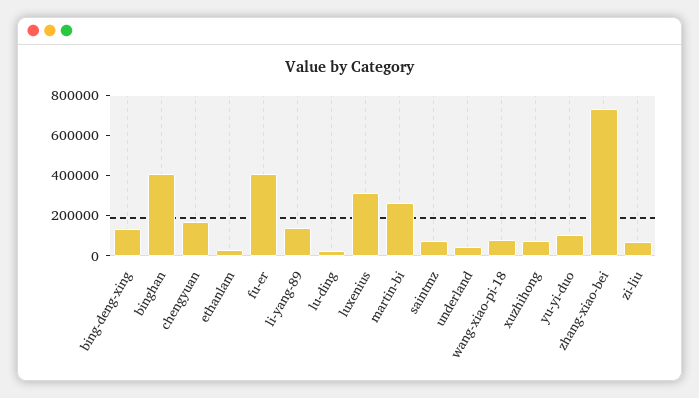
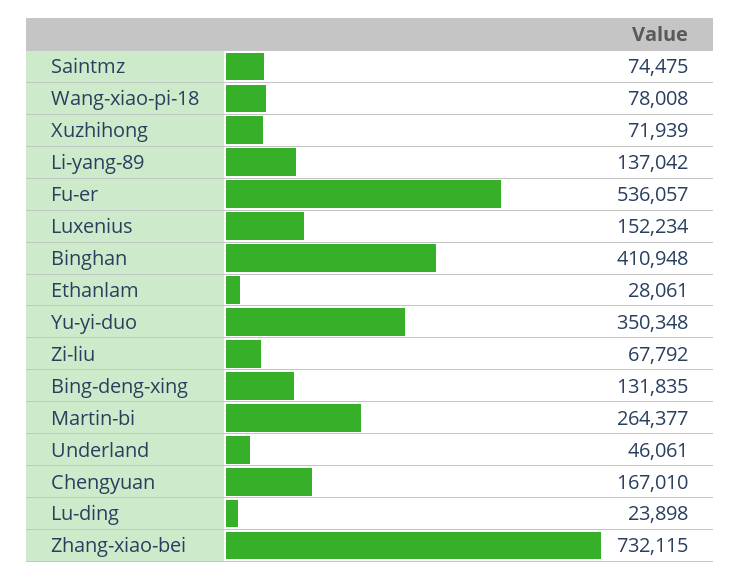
  {
    "bing-deng-xing": 131835,
    "binghan": 410948,
    "chengyuan": 167010,
    "ethanlam": 28061,
-   "fu-er": 400000,
+   "fu-er": 536057,
    "li-yang-89": 137042,
    "lu-ding": 23898,
-   "luxenius": 300000,
+   "luxenius": 152234,
    "martin-bi": 264377,
    "saintmz": 74475,
    "underland": 46061,
    "wang-xiao-pi-18": 78008,
    "xuzhihong": 71939,
-   "yu-yi-duo": 100000,
+   "yu-yi-duo": 350348,
    "zhang-xiao-bei": 732115,
    "zi-liu": 67792
  }

